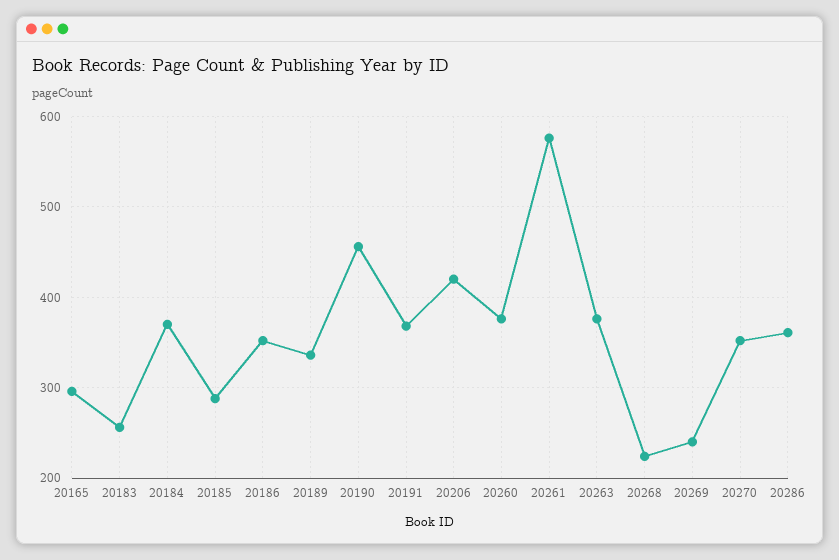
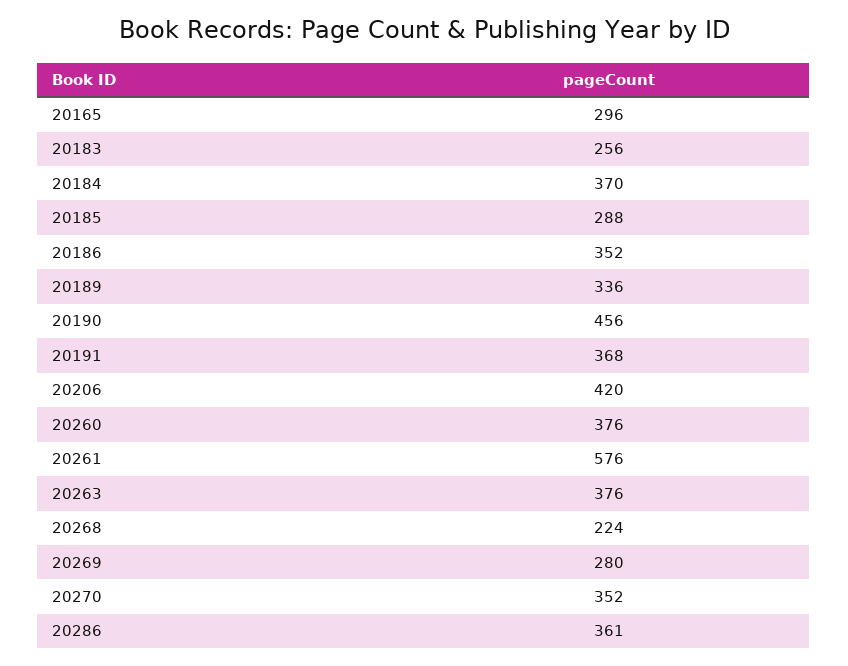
  {
    "20165": 296,
    "20183": 256,
    "20184": 370,
    "20185": 288,
    "20186": 352,
    "20189": 336,
    "20190": 456,
    "20191": 368,
    "20206": 420,
    "20260": 376,
    "20261": 576,
    "20263": 376,
    "20268": 224,
-   "20269": 240,
+   "20269": 280,
    "20270": 352,
    "20286": 361
  }

